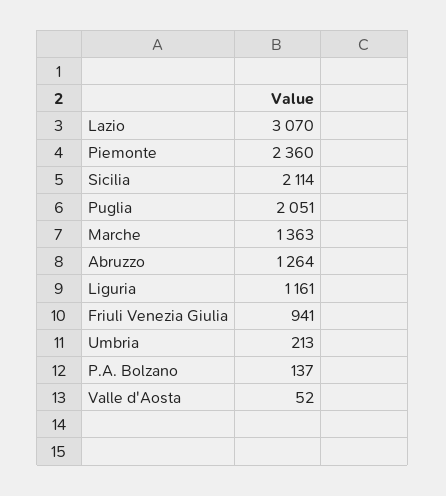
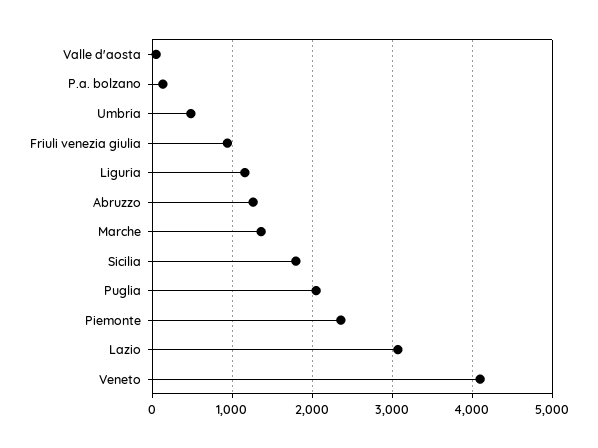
  {
    "Lazio": 3070,
    "Piemonte": 2360,
-   "Sicilia": 2114,
+   "Sicilia": 1800,
    "Puglia": 2051,
    "Marche": 1363,
    "Abruzzo": 1264,
    "Liguria": 1161,
    "Friuli Venezia Giulia": 941,
-   "Umbria": 213,
+   "Umbria": 500,
    "P.A. Bolzano": 137,
-   "Valle d'Aosta": 52
+   "Valle d'Aosta": 52,
+   "Veneto": 4100
  }

